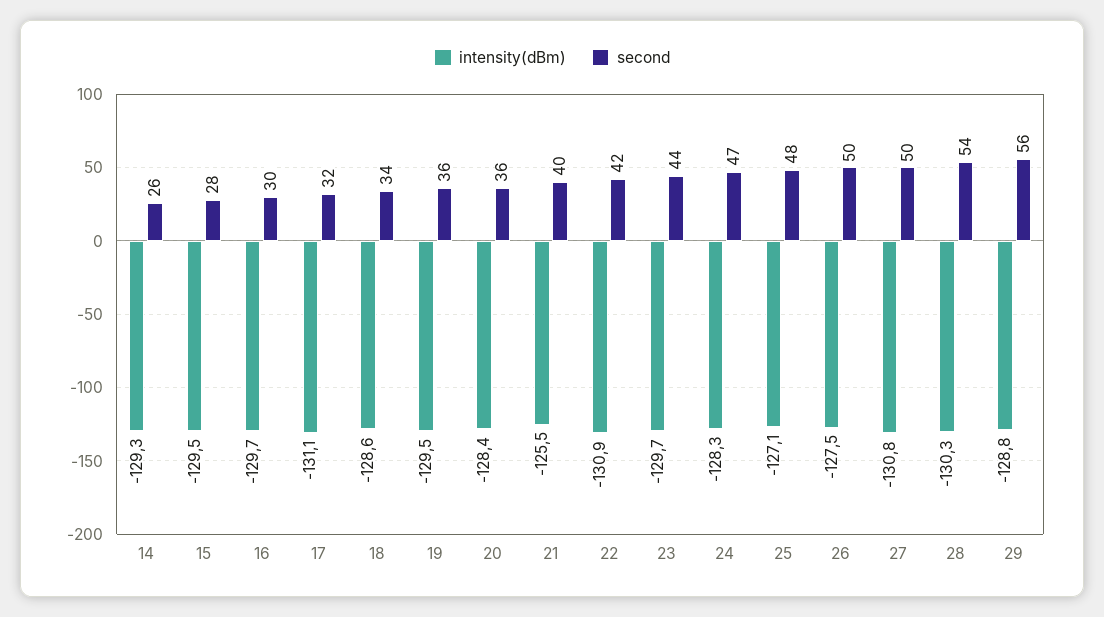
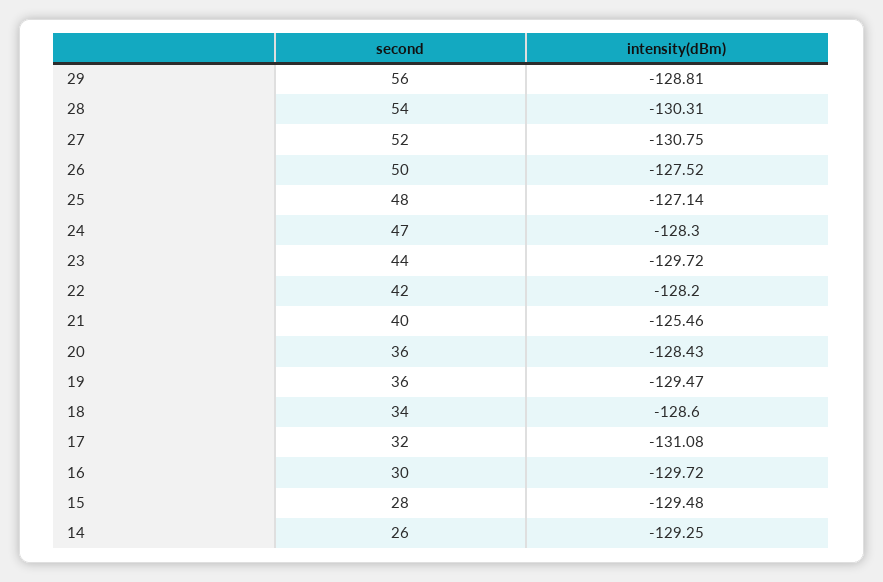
  {
    "intensity(dBm)": {
      "14": -129.25,
      "15": -129.48,
      "16": -129.72,
      "17": -131.08,
      "18": -128.6,
      "19": -129.47,
      "20": -128.43,
      "21": -125.46,
-     "22": -130.9,
+     "22": -128.2,
      "23": -129.72,
      "24": -128.3,
      "25": -127.14,
      "26": -127.52,
      "27": -130.75,
      "28": -130.31,
      "29": -128.81
    },
    "second": {
      "14": 26,
      "15": 28,
      "16": 30,
      "17": 32,
      "18": 34,
      "19": 36,
      "20": 36,
      "21": 40,
      "22": 42,
      "23": 44,
      "24": 47,
      "25": 48,
      "26": 50,
-     "27": 50,
+     "27": 52,
      "28": 54,
      "29": 56
    }
  }

